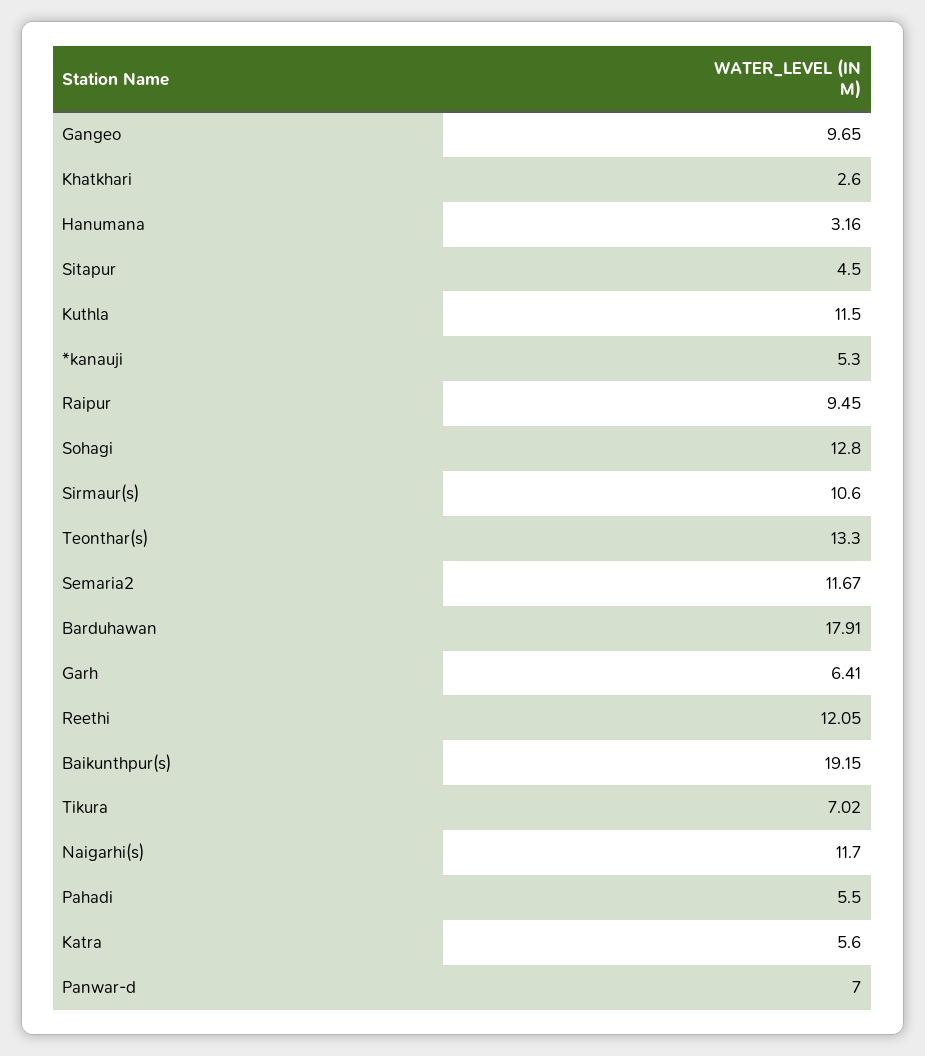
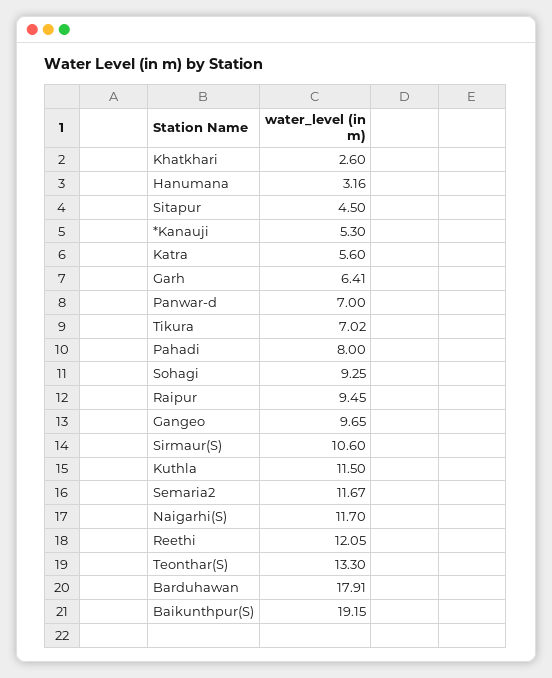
  {
    "Gangeo": 9.65,
    "Khatkhari": 2.6,
    "Hanumana": 3.16,
    "Sitapur": 4.5,
    "Kuthla": 11.5,
    "*kanauji": 5.3,
    "Raipur": 9.45,
-   "Sohagi": 12.8,
+   "Sohagi": 9.25,
    "Sirmaur(s)": 10.6,
    "Teonthar(s)": 13.3,
    "Semaria2": 11.67,
    "Barduhawan": 17.91,
    "Garh": 6.41,
    "Reethi": 12.05,
    "Baikunthpur(s)": 19.15,
    "Tikura": 7.02,
    "Naigarhi(s)": 11.7,
-   "Pahadi": 5.5,
+   "Pahadi": 8,
    "Katra": 5.6,
    "Panwar-d": 7
  }

